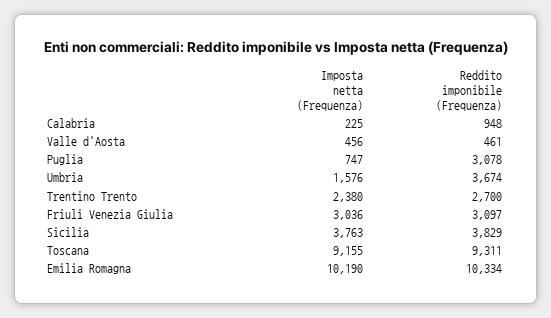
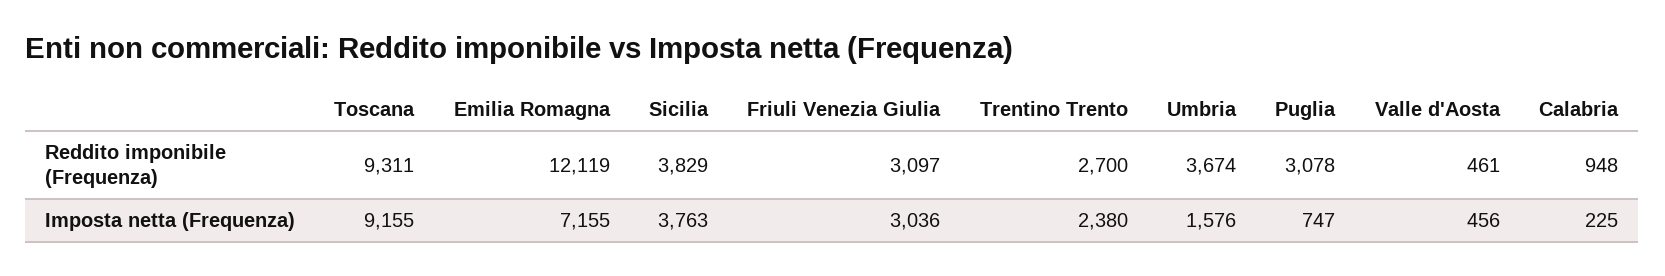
  {
    "Imposta netta (Frequenza)": {
      "Calabria": 225,
      "Valle d'Aosta": 456,
      "Puglia": 747,
      "Umbria": 1576,
      "Trentino Trento": 2380,
      "Friuli Venezia Giulia": 3036,
      "Sicilia": 3763,
      "Toscana": 9155,
-     "Emilia Romagna": 10190
+     "Emilia Romagna": 7155
    },
    "Reddito imponibile (Frequenza)": {
      "Calabria": 948,
      "Valle d'Aosta": 461,
      "Puglia": 3078,
      "Umbria": 3674,
      "Trentino Trento": 2700,
      "Friuli Venezia Giulia": 3097,
      "Sicilia": 3829,
      "Toscana": 9311,
-     "Emilia Romagna": 10334
+     "Emilia Romagna": 12119
    }
  }

